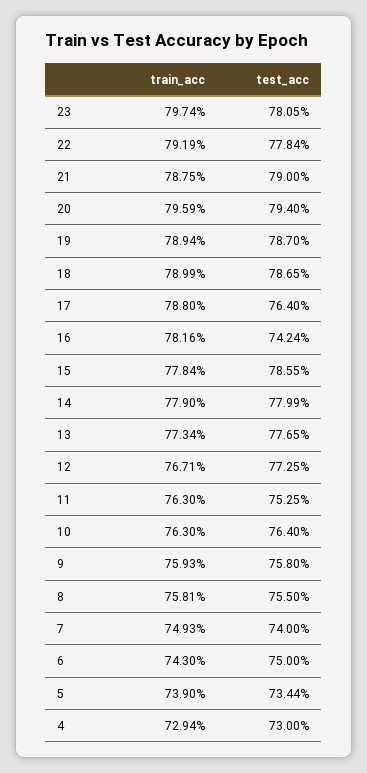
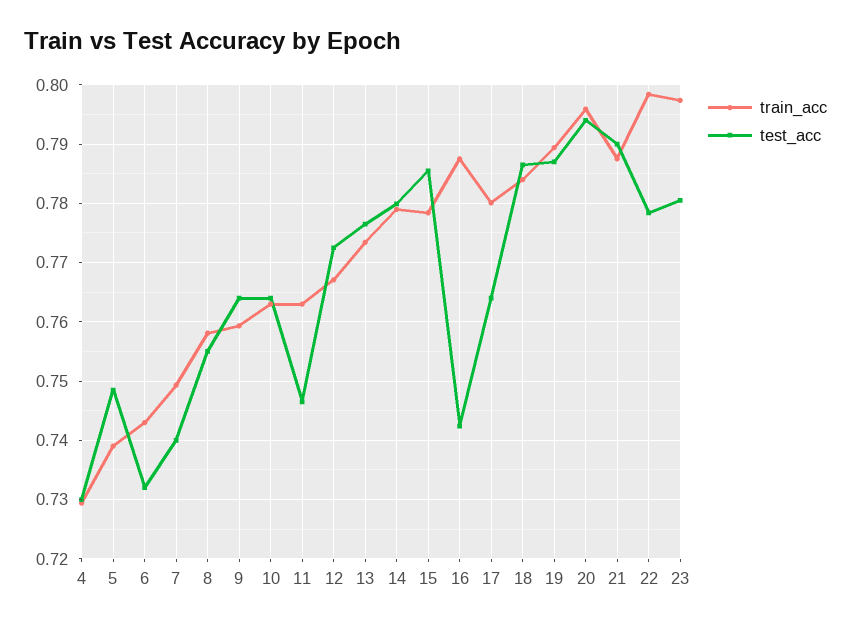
  {
    "train_acc": {
      "23": 0.7974,
-     "22": 0.7919,
+     "22": 0.798,
      "21": 0.7875,
      "20": 0.7959,
      "19": 0.7894,
-     "18": 0.7899,
+     "18": 0.784,
-     "17": 0.788,
+     "17": 0.78,
-     "16": 0.7816,
+     "16": 0.788,
      "15": 0.7784,
      "14": 0.779,
      "13": 0.7734,
      "12": 0.7671,
      "11": 0.763,
      "10": 0.763,
      "9": 0.7593,
      "8": 0.7581,
      "7": 0.7493,
      "6": 0.743,
      "5": 0.739,
      "4": 0.7294
    },
    "test_acc": {
      "23": 0.7805,
      "22": 0.7784,
      "21": 0.79,
      "20": 0.794,
      "19": 0.787,
      "18": 0.7865,
      "17": 0.764,
      "16": 0.7424,
      "15": 0.7855,
      "14": 0.7799,
      "13": 0.7765,
      "12": 0.7725,
-     "11": 0.7525,
+     "11": 0.746,
      "10": 0.764,
-     "9": 0.758,
+     "9": 0.764,
      "8": 0.755,
      "7": 0.74,
-     "6": 0.75,
+     "6": 0.732,
-     "5": 0.7344,
+     "5": 0.748,
      "4": 0.73
    }
  }

